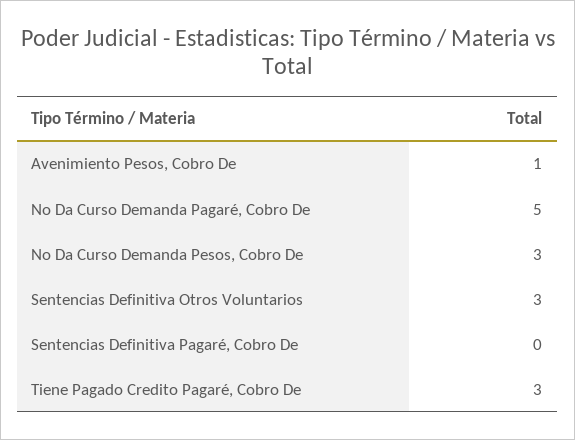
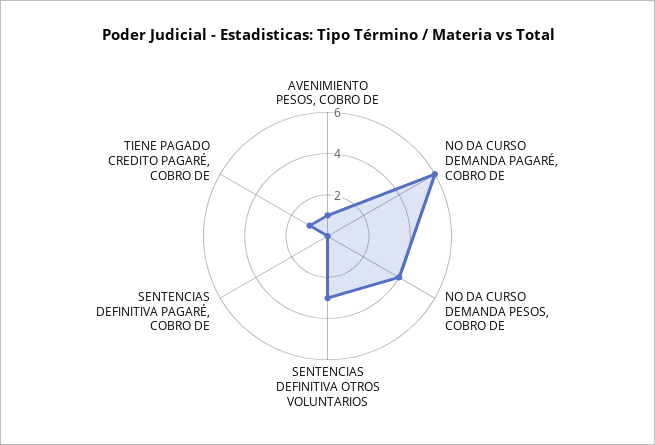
  {
    "Avenimiento Pesos, Cobro De": 1,
-   "No Da Curso Demanda Pagaré, Cobro De": 5,
+   "No Da Curso Demanda Pagaré, Cobro De": 6,
-   "No Da Curso Demanda Pesos, Cobro De": 3,
+   "No Da Curso Demanda Pesos, Cobro De": 4,
    "Sentencias Definitiva Otros Voluntarios": 3,
    "Sentencias Definitiva Pagaré, Cobro De": 0,
-   "Tiene Pagado Credito Pagaré, Cobro De": 3
+   "Tiene Pagado Credito Pagaré, Cobro De": 1
  }

